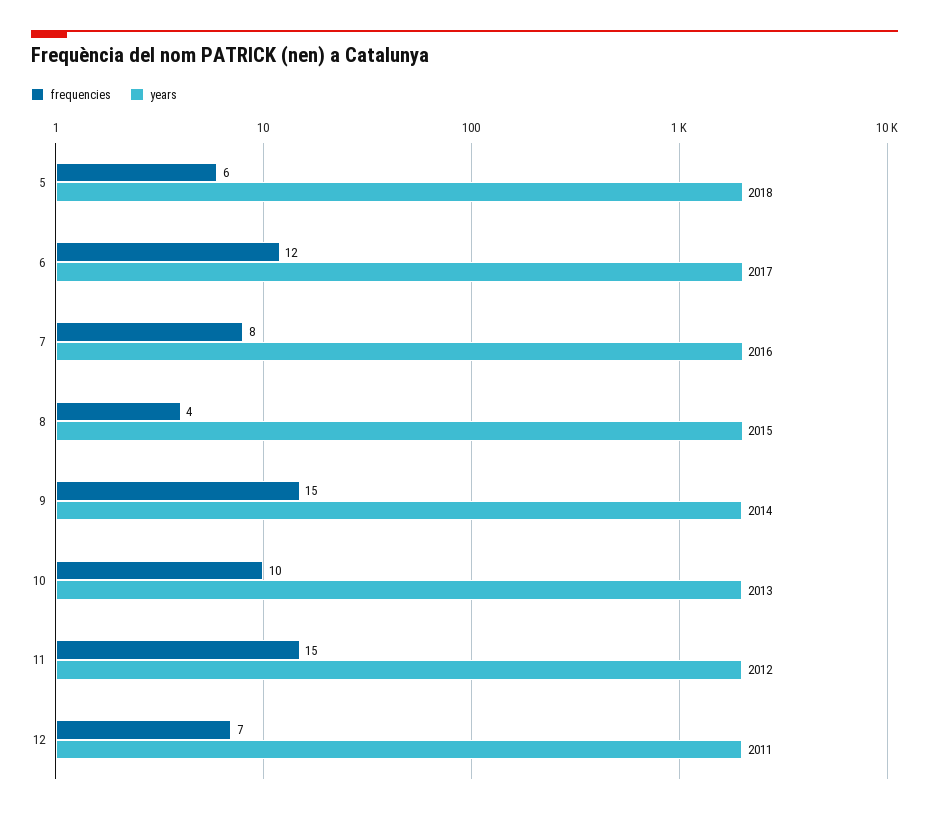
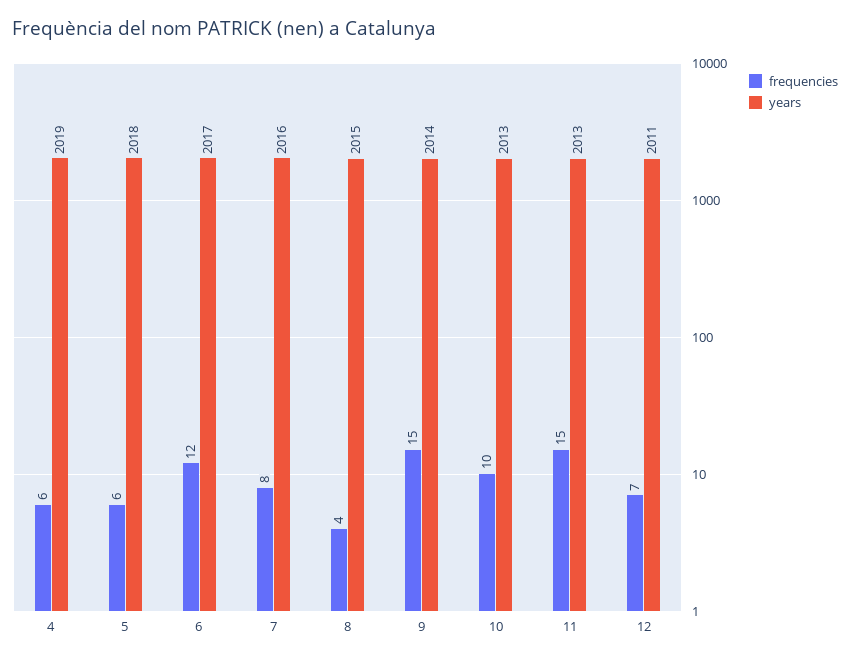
  {
    "frequencies": {
      "5": 6,
      "6": 12,
      "7": 8,
      "8": 4,
      "9": 15,
      "10": 10,
      "11": 15,
-     "12": 7
+     "12": 7,
+     "4": 6
    },
    "years": {
      "5": 2018,
      "6": 2017,
      "7": 2016,
      "8": 2015,
      "9": 2014,
      "10": 2013,
-     "11": 2012,
+     "11": 2013,
-     "12": 2011
+     "12": 2011,
+     "4": 2019
    }
  }

